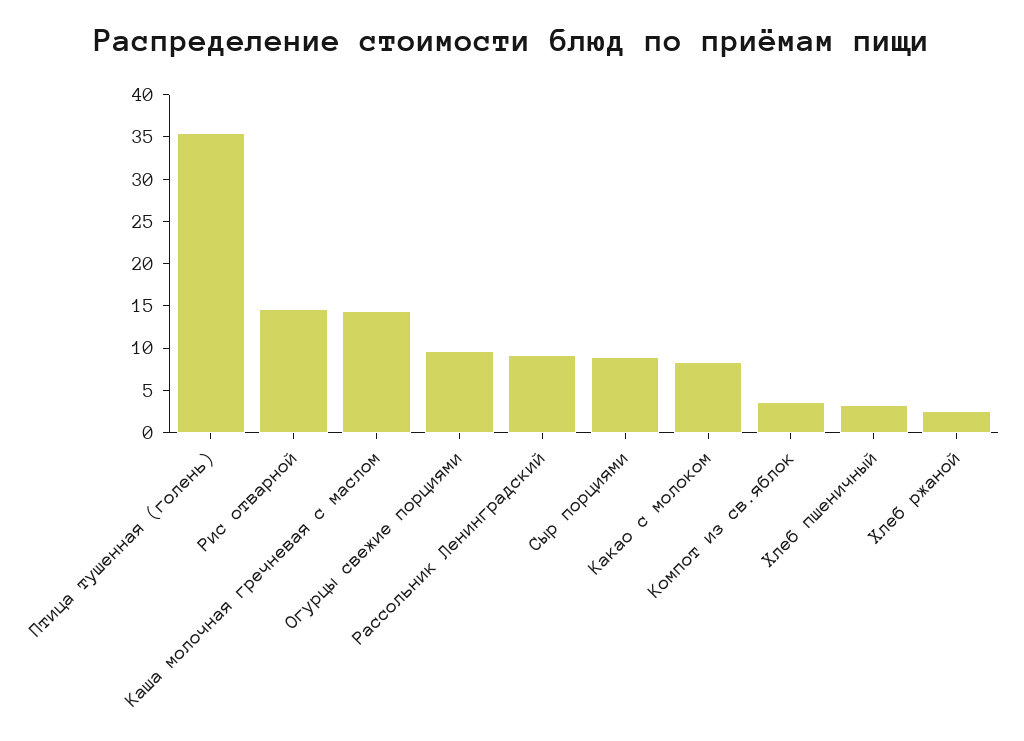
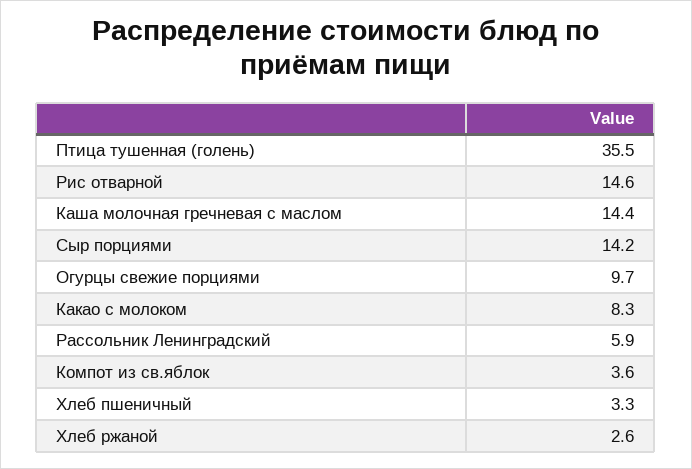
  {
    "Птица тушенная (голень)": 35.5,
    "Рис отварной": 14.6,
    "Каша молочная гречневая с маслом": 14.4,
    "Огурцы свежие порциями": 9.7,
-   "Рассольник Ленинградский": 9,
+   "Рассольник Ленинградский": 5.9,
-   "Сыр порциями": 9,
+   "Сыр порциями": 14.2,
    "Какао с молоком": 8.3,
    "Компот из св.яблок": 3.6,
    "Хлеб пшеничный": 3.3,
    "Хлеб ржаной": 2.6
  }

